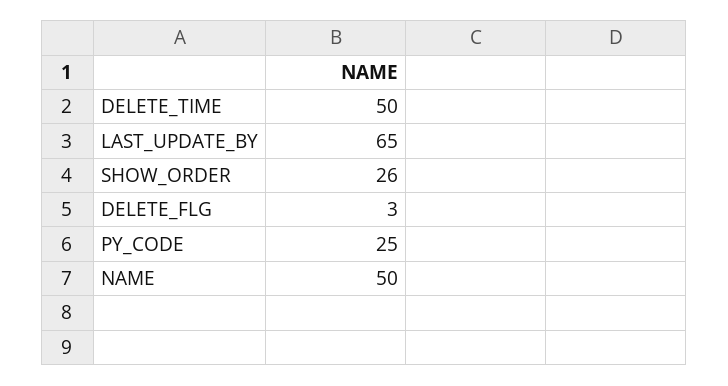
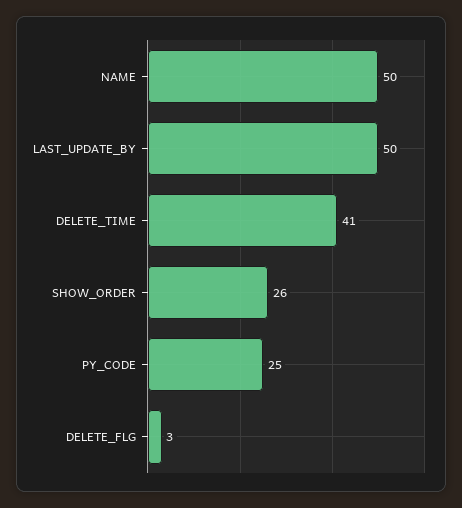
  {
-   "DELETE_TIME": 50,
+   "DELETE_TIME": 41,
-   "LAST_UPDATE_BY": 65,
+   "LAST_UPDATE_BY": 50,
    "SHOW_ORDER": 26,
    "DELETE_FLG": 3,
    "PY_CODE": 25,
    "NAME": 50
  }

